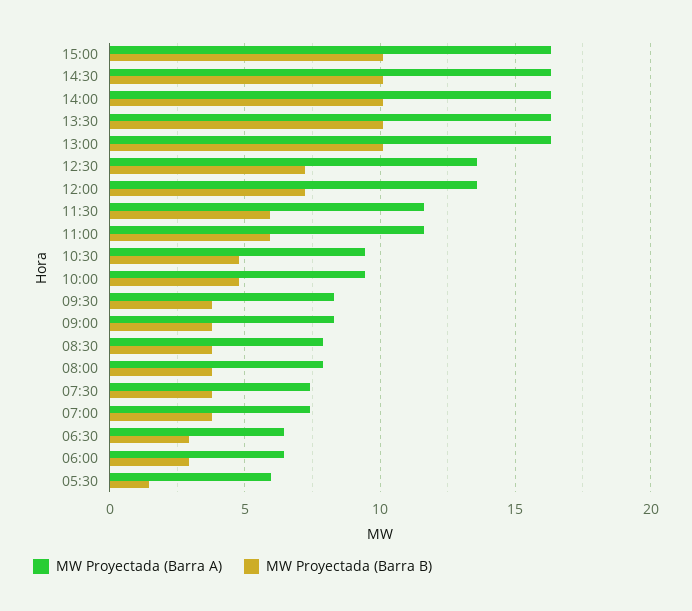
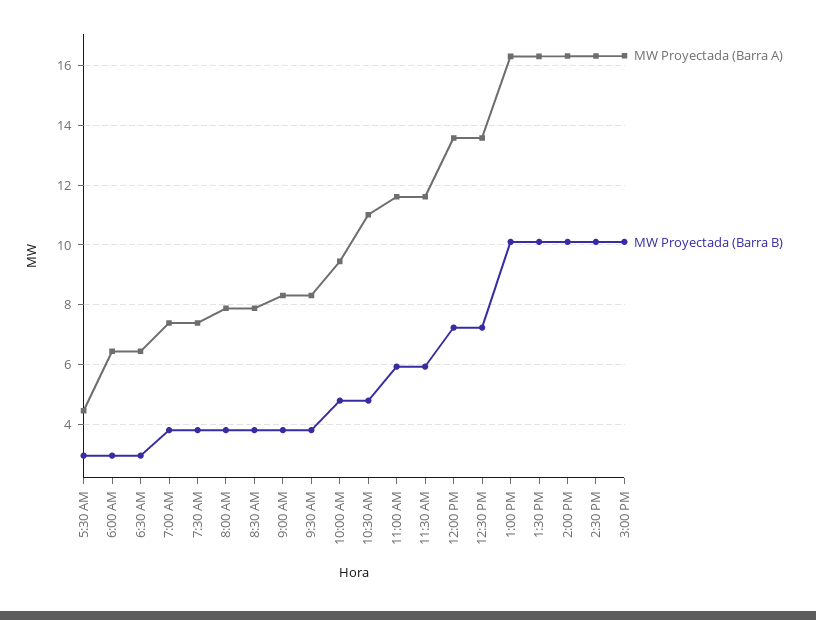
  {
    "MW Proyectada (Barra A)": {
      "15:00": 16.25,
      "14:30": 16.25,
      "14:00": 16.25,
      "13:30": 16.25,
      "13:00": 16.25,
      "12:30": 13.5,
      "12:00": 13.5,
      "11:30": 11.5,
      "11:00": 11.5,
-     "10:30": 9.5,
+     "10:30": 11,
      "10:00": 9.5,
      "09:30": 8.25,
      "09:00": 8.25,
      "08:30": 8,
      "08:00": 8,
      "07:30": 7.5,
      "07:00": 7.5,
      "06:30": 6.5,
      "06:00": 6.5,
-     "05:30": 6
+     "05:30": 4.5
    },
    "MW Proyectada (Barra B)": {
      "15:00": 10,
      "14:30": 10,
      "14:00": 10,
      "13:30": 10,
      "13:00": 10,
      "12:30": 7.25,
      "12:00": 7.25,
      "11:30": 6,
      "11:00": 6,
      "10:30": 4.75,
      "10:00": 4.75,
      "09:30": 3.75,
      "09:00": 3.75,
      "08:30": 3.75,
      "08:00": 3.75,
      "07:30": 3.75,
      "07:00": 3.75,
      "06:30": 3,
      "06:00": 3,
-     "05:30": 1.5
+     "05:30": 3
    }
  }

